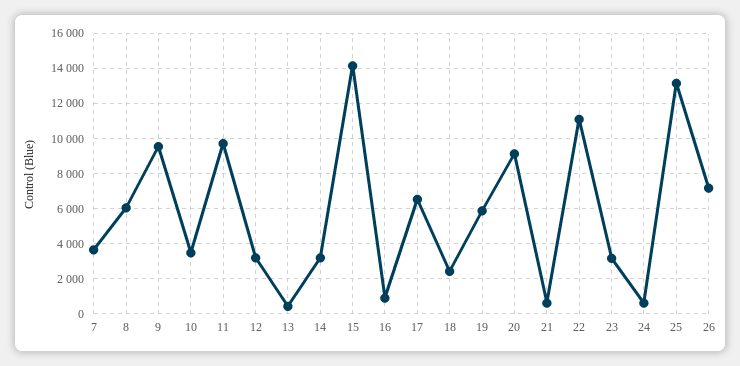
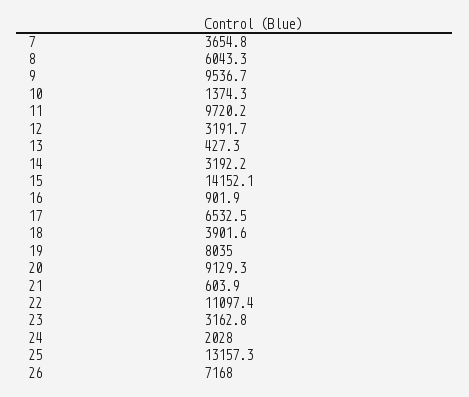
  {
    "7": 3654.8,
    "8": 6043.3,
    "9": 9536.7,
-   "10": 3500,
+   "10": 1374.3,
    "11": 9720.2,
    "12": 3191.7,
    "13": 427.3,
    "14": 3192.2,
    "15": 14152.1,
    "16": 901.9,
    "17": 6532.5,
-   "18": 2500,
+   "18": 3901.6,
-   "19": 6000,
+   "19": 8035,
    "20": 9129.3,
    "21": 603.9,
    "22": 11097.4,
    "23": 3162.8,
-   "24": 500,
+   "24": 2028,
    "25": 13157.3,
    "26": 7168
  }

